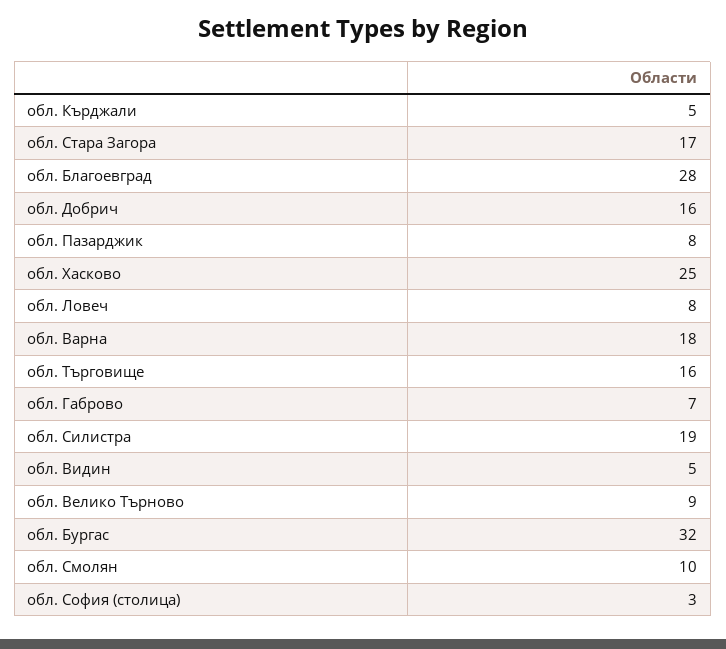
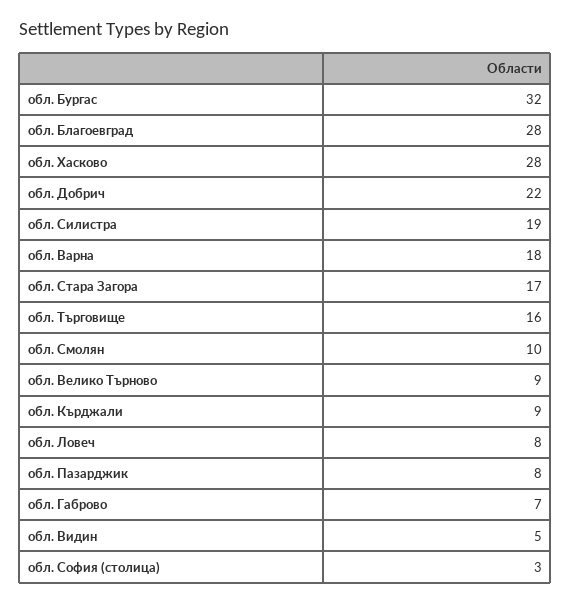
  {
-   "обл. Кърджали": 5,
+   "обл. Кърджали": 9,
    "обл. Стара Загора": 17,
    "обл. Благоевград": 28,
-   "обл. Добрич": 16,
+   "обл. Добрич": 22,
    "обл. Пазарджик": 8,
-   "обл. Хасково": 25,
+   "обл. Хасково": 28,
    "обл. Ловеч": 8,
    "обл. Варна": 18,
    "обл. Търговище": 16,
    "обл. Габрово": 7,
    "обл. Силистра": 19,
    "обл. Видин": 5,
    "обл. Велико Търново": 9,
    "обл. Бургас": 32,
    "обл. Смолян": 10,
    "обл. София (столица)": 3
  }

